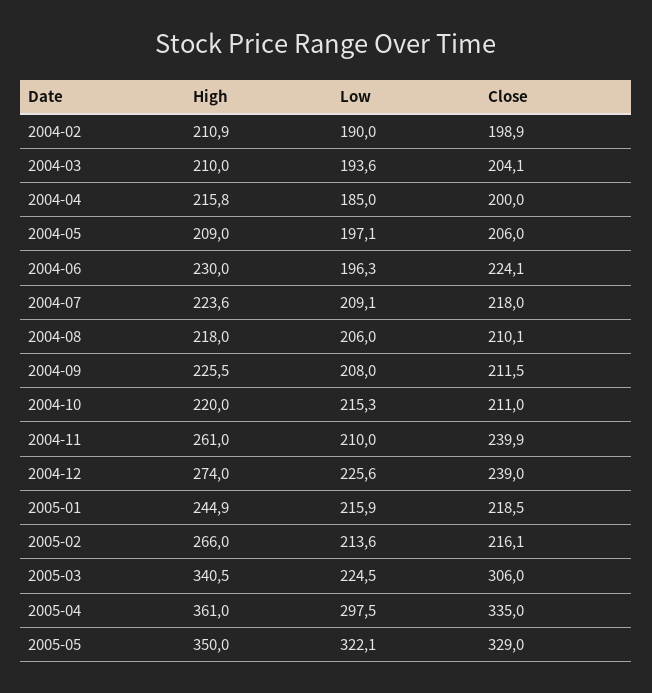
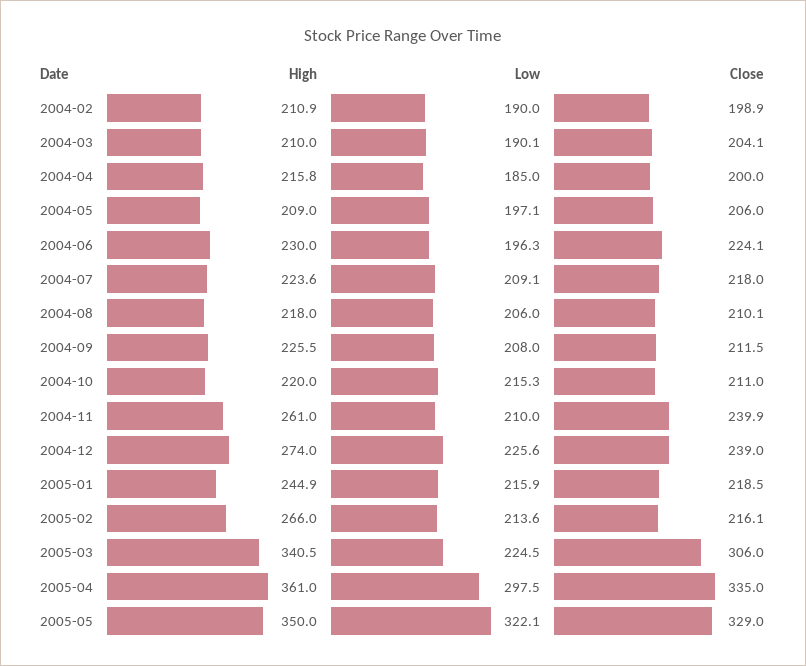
  {
    "High": {
      "2004-02": 210.9,
      "2004-03": 210,
      "2004-04": 215.8,
      "2004-05": 209,
      "2004-06": 230,
      "2004-07": 223.6,
      "2004-08": 218,
      "2004-09": 225.5,
      "2004-10": 220,
      "2004-11": 261,
      "2004-12": 274,
      "2005-01": 244.9,
      "2005-02": 266,
      "2005-03": 340.5,
      "2005-04": 361,
      "2005-05": 350
    },
    "Low": {
      "2004-02": 190,
-     "2004-03": 193.6,
+     "2004-03": 190.1,
      "2004-04": 185,
      "2004-05": 197.1,
      "2004-06": 196.3,
      "2004-07": 209.1,
      "2004-08": 206,
      "2004-09": 208,
      "2004-10": 215.3,
      "2004-11": 210,
      "2004-12": 225.6,
      "2005-01": 215.9,
      "2005-02": 213.6,
      "2005-03": 224.5,
      "2005-04": 297.5,
      "2005-05": 322.1
    },
    "Close": {
      "2004-02": 198.9,
      "2004-03": 204.1,
      "2004-04": 200,
      "2004-05": 206,
      "2004-06": 224.1,
      "2004-07": 218,
      "2004-08": 210.1,
      "2004-09": 211.5,
      "2004-10": 211,
      "2004-11": 239.9,
      "2004-12": 239,
      "2005-01": 218.5,
      "2005-02": 216.1,
      "2005-03": 306,
      "2005-04": 335,
      "2005-05": 329
    }
  }

